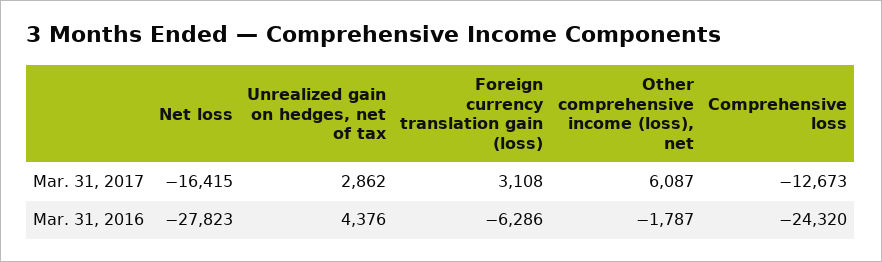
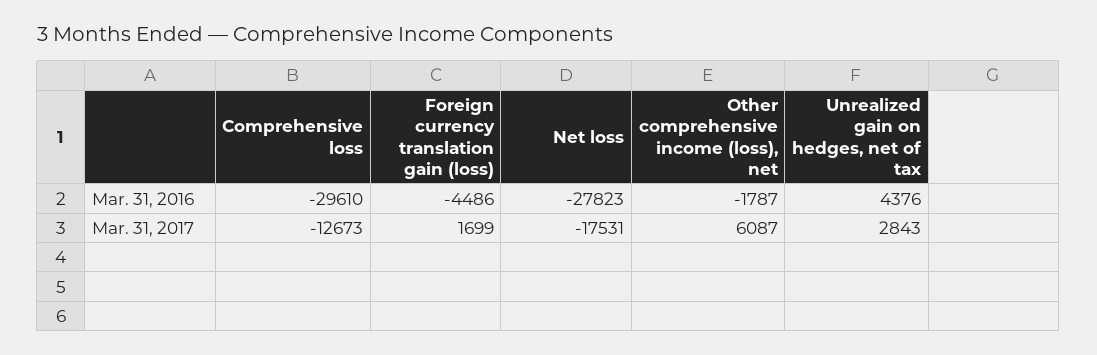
  {
    "Net loss": {
-     "Mar. 31, 2017": -16415,
+     "Mar. 31, 2017": -17531,
      "Mar. 31, 2016": -27823
    },
    "Unrealized gain on hedges, net of tax": {
-     "Mar. 31, 2017": 2862,
+     "Mar. 31, 2017": 2843,
      "Mar. 31, 2016": 4376
    },
    "Foreign currency translation gain (loss)": {
-     "Mar. 31, 2017": 3108,
+     "Mar. 31, 2017": 1699,
-     "Mar. 31, 2016": -6286
+     "Mar. 31, 2016": -4486
    },
    "Other comprehensive income (loss), net": {
      "Mar. 31, 2017": 6087,
      "Mar. 31, 2016": -1787
    },
    "Comprehensive loss": {
      "Mar. 31, 2017": -12673,
-     "Mar. 31, 2016": -24320
+     "Mar. 31, 2016": -29610
    }
  }

